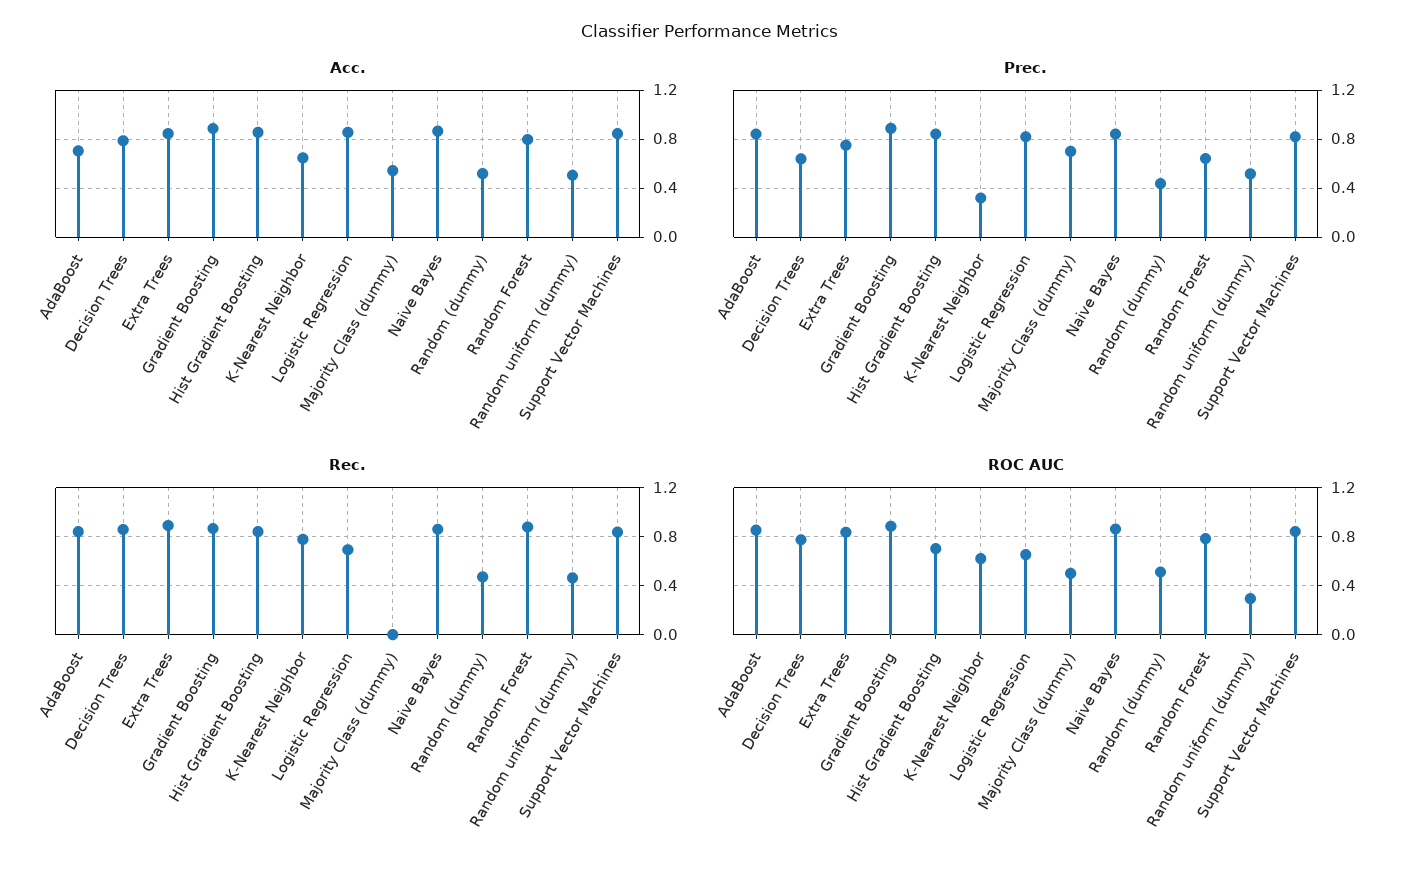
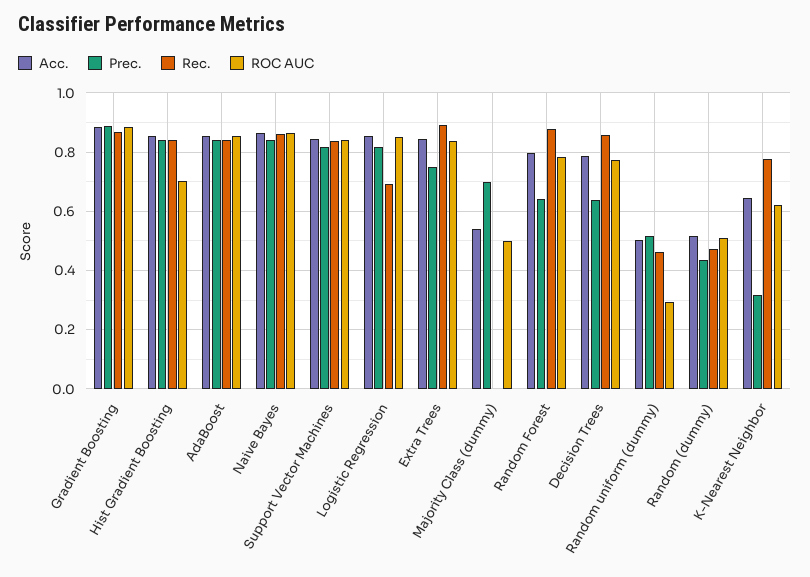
  {
    "Acc.": {
-     "AdaBoost": 0.7,
+     "AdaBoost": 0.85,
      "Decision Trees": 0.775,
      "Extra Trees": 0.85,
      "Gradient Boosting": 0.875,
      "Hist Gradient Boosting": 0.85,
      "K-Nearest Neighbor": 0.65,
      "Logistic Regression": 0.85,
      "Majority Class (dummy)": 0.55,
      "Naive Bayes": 0.875,
      "Random (dummy)": 0.525,
      "Random Forest": 0.8,
      "Random uniform (dummy)": 0.5,
      "Support Vector Machines": 0.85
    },
    "Prec.": {
      "AdaBoost": 0.85,
      "Decision Trees": 0.65,
      "Extra Trees": 0.75,
      "Gradient Boosting": 0.875,
      "Hist Gradient Boosting": 0.85,
      "K-Nearest Neighbor": 0.325,
      "Logistic Regression": 0.825,
      "Majority Class (dummy)": 0.7,
      "Naive Bayes": 0.85,
      "Random (dummy)": 0.425,
      "Random Forest": 0.65,
      "Random uniform (dummy)": 0.525,
      "Support Vector Machines": 0.825
    },
    "Rec.": {
      "AdaBoost": 0.85,
      "Decision Trees": 0.85,
      "Extra Trees": 0.9,
      "Gradient Boosting": 0.875,
      "Hist Gradient Boosting": 0.85,
      "K-Nearest Neighbor": 0.775,
      "Logistic Regression": 0.7,
      "Majority Class (dummy)": 0,
      "Naive Bayes": 0.85,
      "Random (dummy)": 0.475,
      "Random Forest": 0.875,
      "Random uniform (dummy)": 0.475,
      "Support Vector Machines": 0.825
    },
    "ROC AUC": {
      "AdaBoost": 0.85,
      "Decision Trees": 0.775,
      "Extra Trees": 0.825,
      "Gradient Boosting": 0.875,
      "Hist Gradient Boosting": 0.7,
      "K-Nearest Neighbor": 0.625,
-     "Logistic Regression": 0.65,
+     "Logistic Regression": 0.85,
      "Majority Class (dummy)": 0.5,
      "Naive Bayes": 0.875,
      "Random (dummy)": 0.5,
      "Random Forest": 0.775,
      "Random uniform (dummy)": 0.3,
      "Support Vector Machines": 0.85
    }
  }

